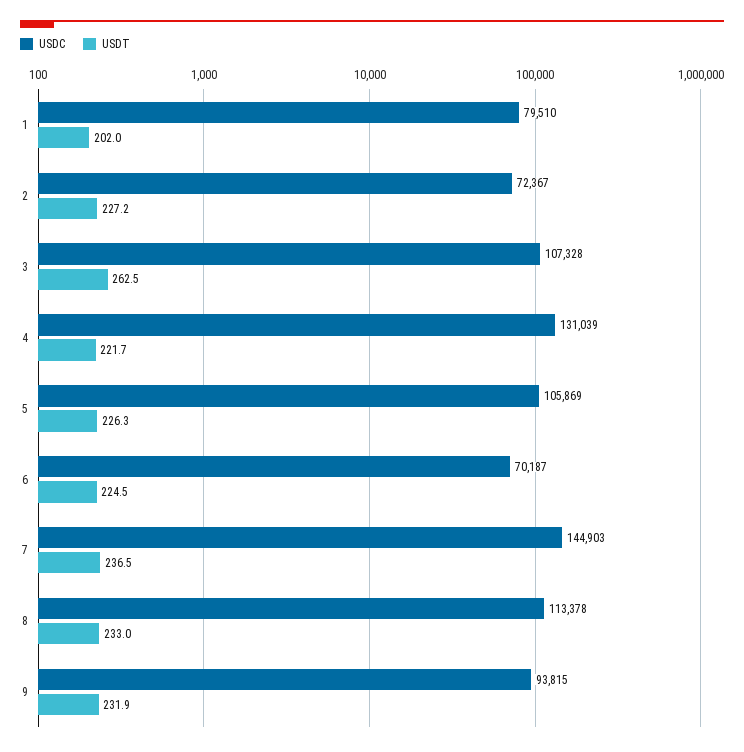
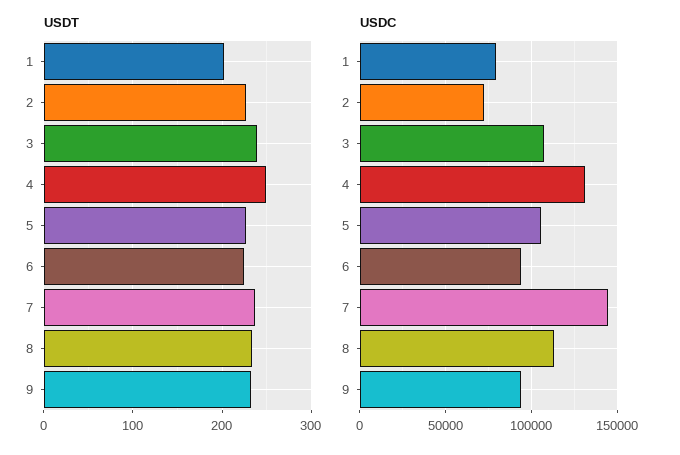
  {
    "USDC": {
      "1": 79510,
      "2": 72367,
      "3": 107328,
      "4": 131039,
      "5": 105869,
-     "6": 70187,
+     "6": 95000,
      "7": 144903,
      "8": 113378,
      "9": 93815
    },
    "USDT": {
      "1": 202,
      "2": 227.2,
-     "3": 262.5,
+     "3": 240,
-     "4": 221.7,
+     "4": 250,
      "5": 226.3,
      "6": 224.5,
      "7": 236.5,
      "8": 233,
      "9": 231.9
    }
  }

